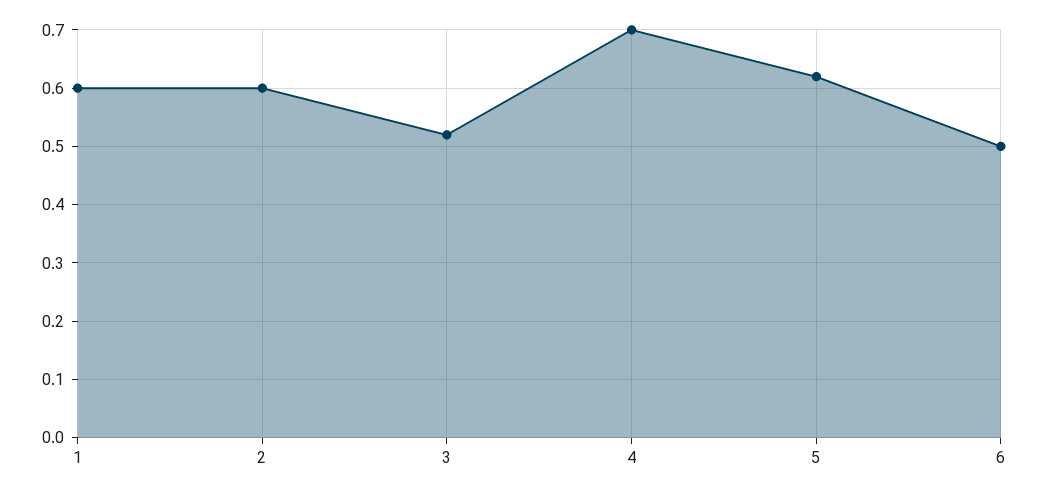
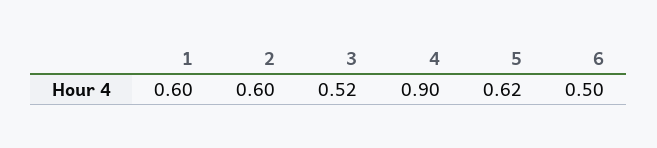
  {
    "1": 0.6,
    "2": 0.6,
    "3": 0.52,
-   "4": 0.7,
+   "4": 0.9,
    "5": 0.62,
    "6": 0.5
  }

